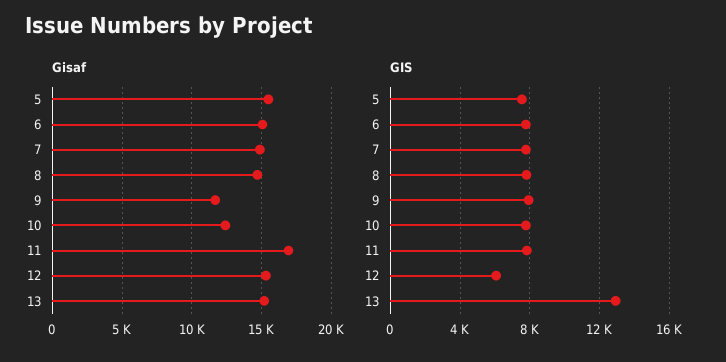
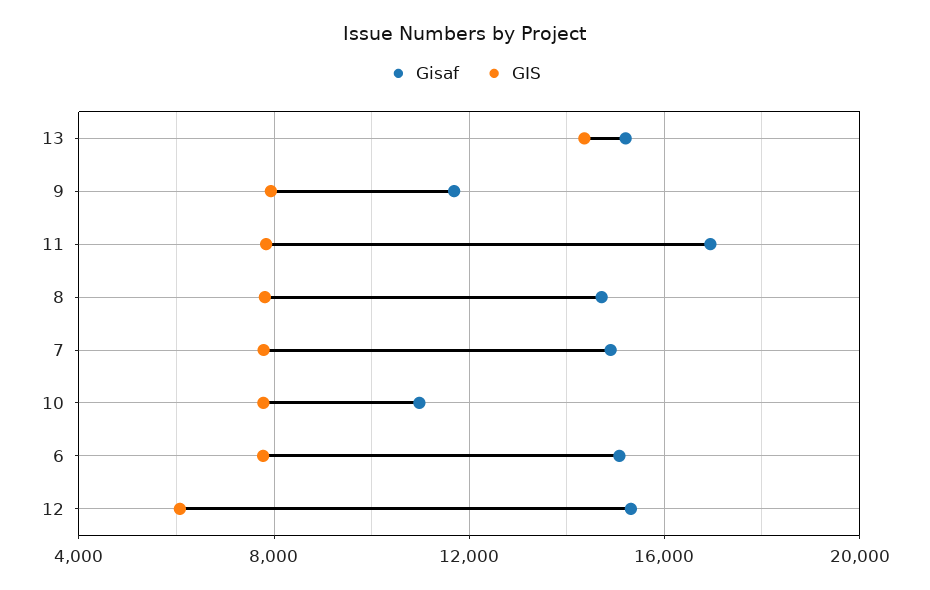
  {
    "Gisaf": {
-     "5": 15500,
      "6": 15000,
      "7": 15000,
      "8": 14500,
      "9": 11500,
-     "10": 12500,
+     "10": 11000,
      "11": 17000,
      "12": 15500,
      "13": 15000
    },
    "GIS": {
-     "5": 7500,
      "6": 8000,
      "7": 8000,
      "8": 8000,
      "9": 8000,
      "10": 8000,
      "11": 8000,
      "12": 6000,
-     "13": 13000
+     "13": 14500
    }
  }

